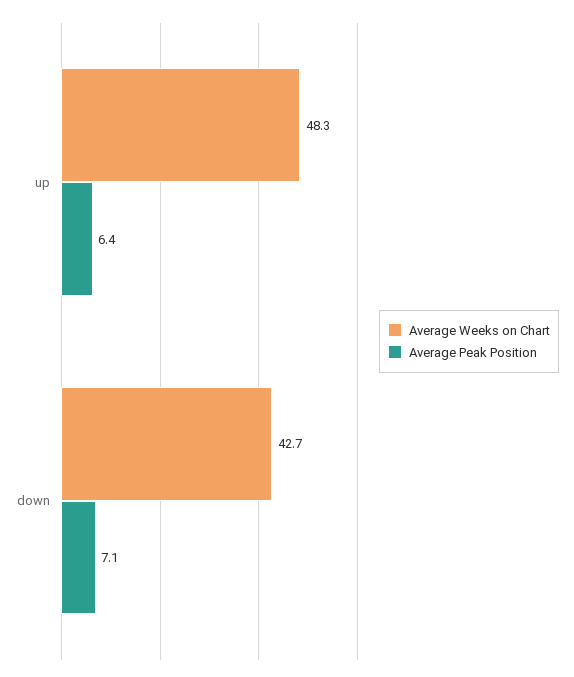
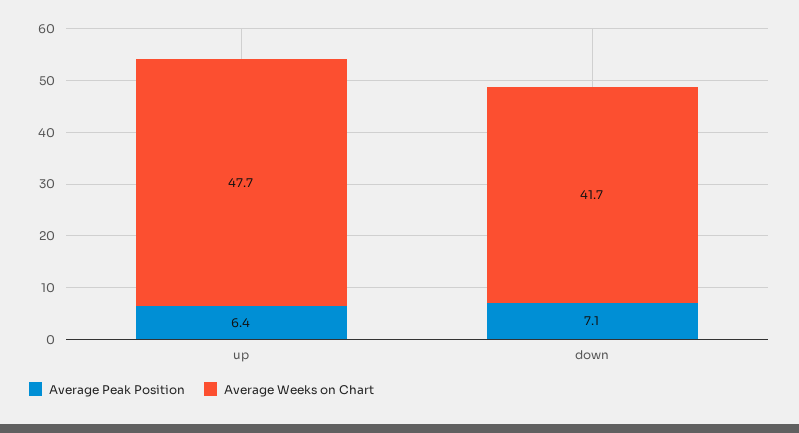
  {
    "Average Weeks on Chart": {
-     "up": 48.3,
+     "up": 47.7,
-     "down": 42.7
+     "down": 41.7
    },
    "Average Peak Position": {
      "up": 6.4,
      "down": 7.1
    }
  }

